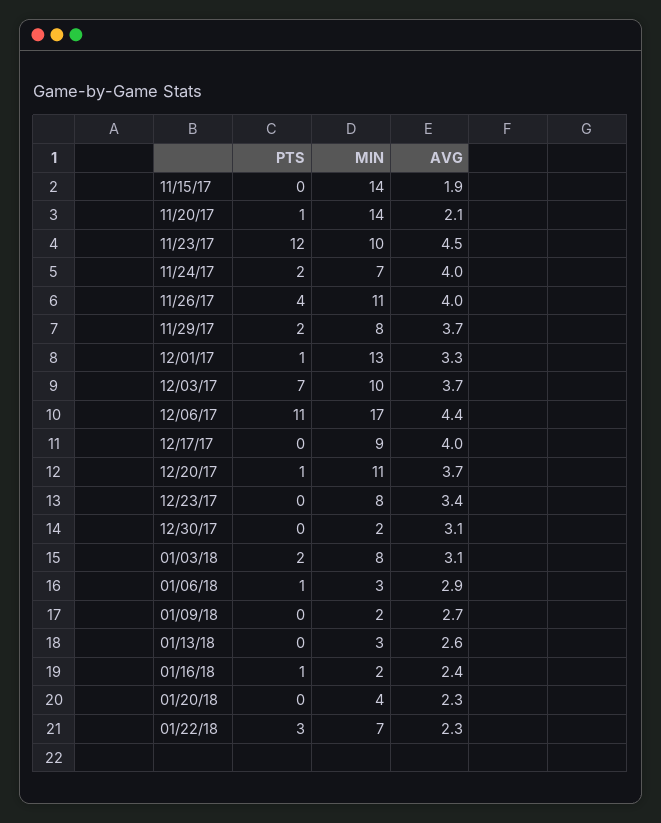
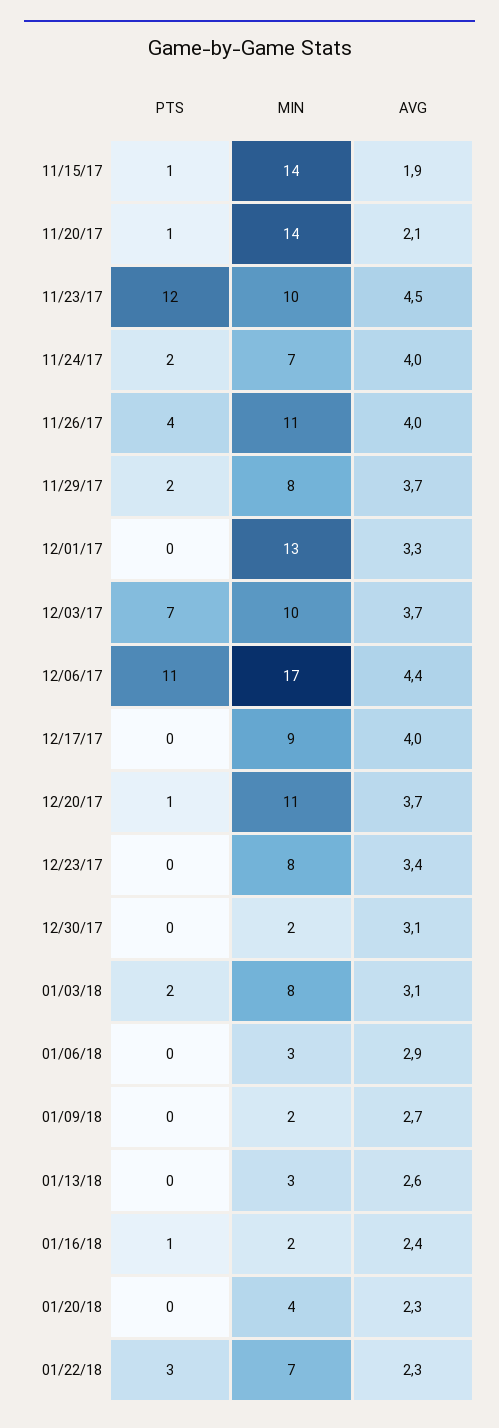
  {
    "PTS": {
-     "11/15/17": 0,
+     "11/15/17": 1,
      "11/20/17": 1,
      "11/23/17": 12,
      "11/24/17": 2,
      "11/26/17": 4,
      "11/29/17": 2,
-     "12/01/17": 1,
+     "12/01/17": 0,
      "12/03/17": 7,
      "12/06/17": 11,
      "12/17/17": 0,
      "12/20/17": 1,
      "12/23/17": 0,
      "12/30/17": 0,
      "01/03/18": 2,
-     "01/06/18": 1,
+     "01/06/18": 0,
      "01/09/18": 0,
      "01/13/18": 0,
      "01/16/18": 1,
      "01/20/18": 0,
      "01/22/18": 3
    },
    "MIN": {
      "11/15/17": 14,
      "11/20/17": 14,
      "11/23/17": 10,
      "11/24/17": 7,
      "11/26/17": 11,
      "11/29/17": 8,
      "12/01/17": 13,
      "12/03/17": 10,
      "12/06/17": 17,
      "12/17/17": 9,
      "12/20/17": 11,
      "12/23/17": 8,
      "12/30/17": 2,
      "01/03/18": 8,
      "01/06/18": 3,
      "01/09/18": 2,
      "01/13/18": 3,
      "01/16/18": 2,
      "01/20/18": 4,
      "01/22/18": 7
    },
    "AVG": {
      "11/15/17": 1.9,
      "11/20/17": 2.1,
      "11/23/17": 4.5,
      "11/24/17": 4,
      "11/26/17": 4,
      "11/29/17": 3.7,
      "12/01/17": 3.3,
      "12/03/17": 3.7,
      "12/06/17": 4.4,
      "12/17/17": 4,
      "12/20/17": 3.7,
      "12/23/17": 3.4,
      "12/30/17": 3.1,
      "01/03/18": 3.1,
      "01/06/18": 2.9,
      "01/09/18": 2.7,
      "01/13/18": 2.6,
      "01/16/18": 2.4,
      "01/20/18": 2.3,
      "01/22/18": 2.3
    }
  }

